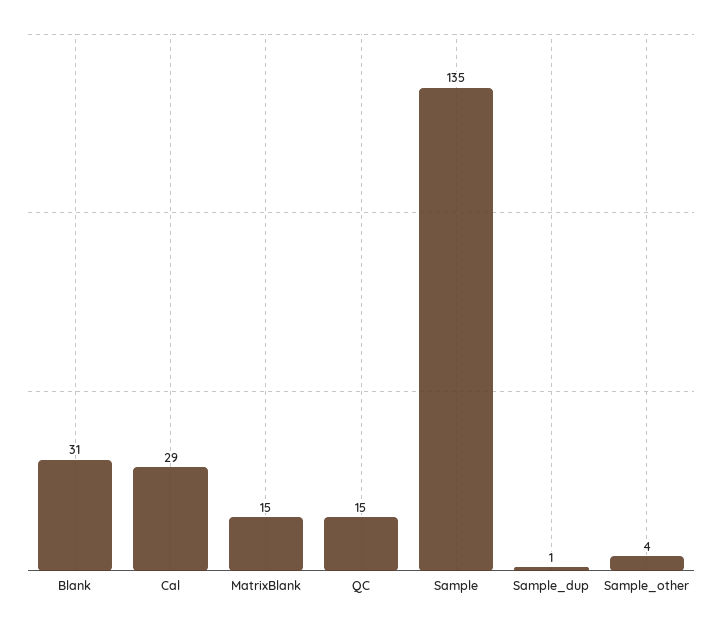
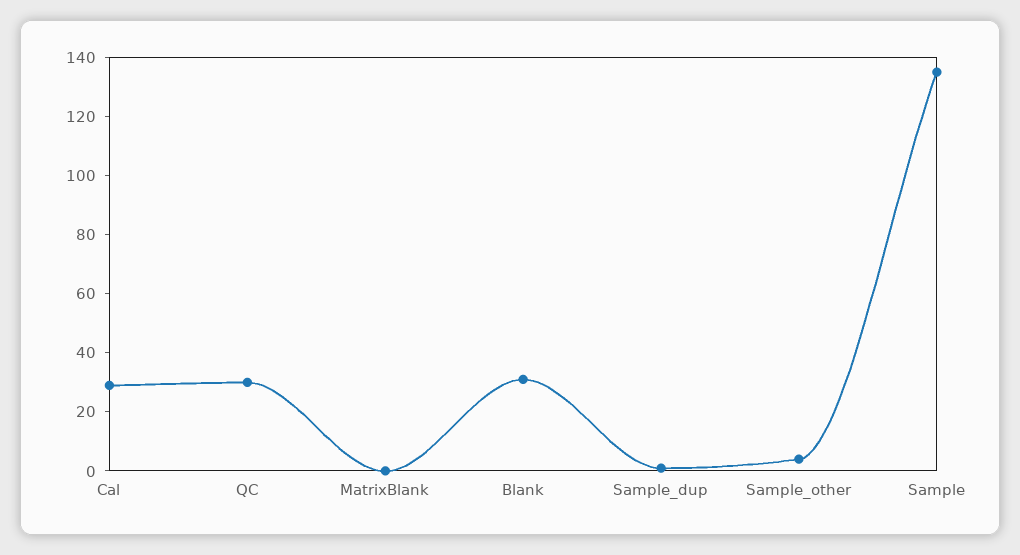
  {
    "Blank": 31,
    "Cal": 29,
-   "MatrixBlank": 15,
+   "MatrixBlank": 0,
-   "QC": 15,
+   "QC": 30,
    "Sample": 135,
    "Sample_dup": 1,
    "Sample_other": 4
  }

